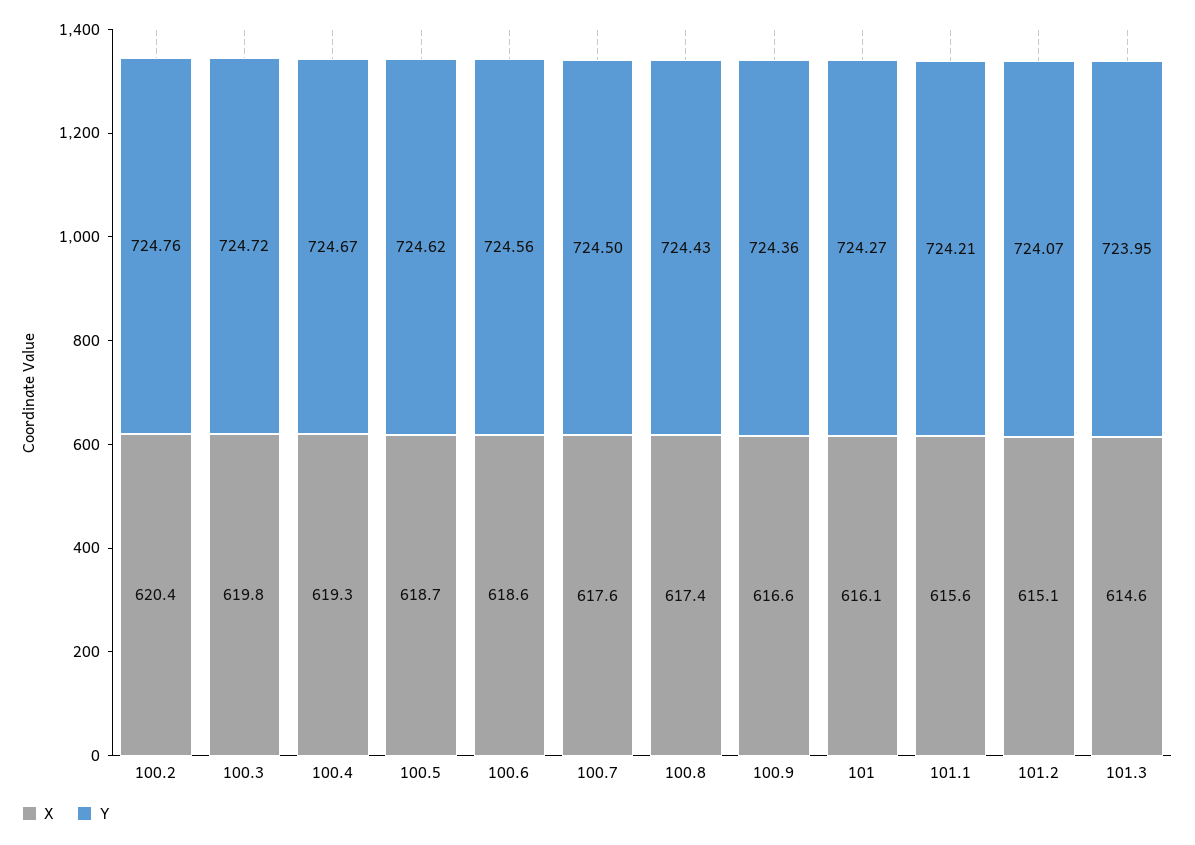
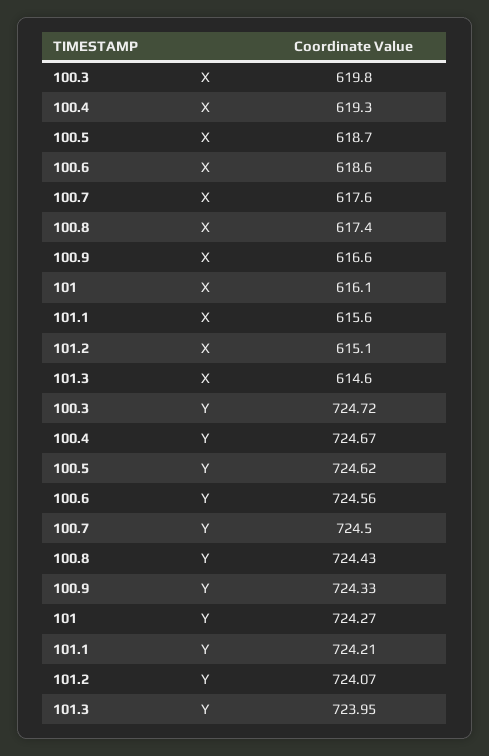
  {
    "X": {
-     "100.2": 620.4,
      "100.3": 619.8,
      "100.4": 619.3,
      "100.5": 618.7,
      "100.6": 618.6,
      "100.7": 617.6,
      "100.8": 617.4,
      "100.9": 616.6,
      "101": 616.1,
      "101.1": 615.6,
      "101.2": 615.1,
      "101.3": 614.6
    },
    "Y": {
-     "100.2": 724.76,
      "100.3": 724.72,
      "100.4": 724.67,
      "100.5": 724.62,
      "100.6": 724.56,
      "100.7": 724.5,
      "100.8": 724.43,
-     "100.9": 724.36,
+     "100.9": 724.33,
      "101": 724.27,
      "101.1": 724.21,
      "101.2": 724.07,
      "101.3": 723.95
    }
  }

